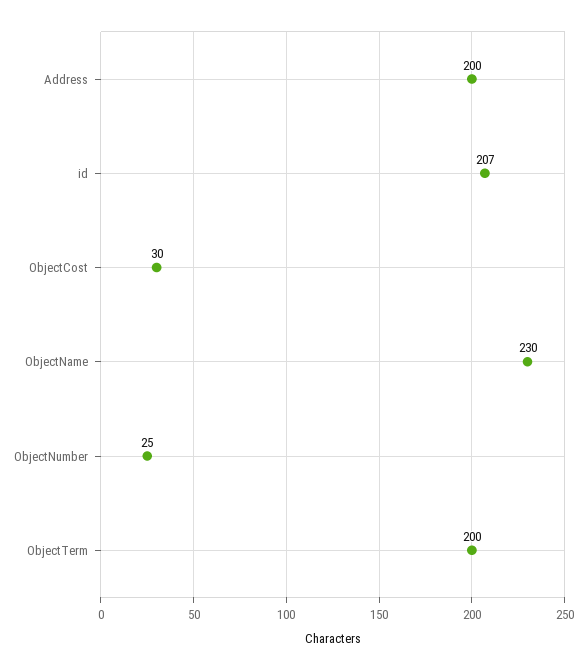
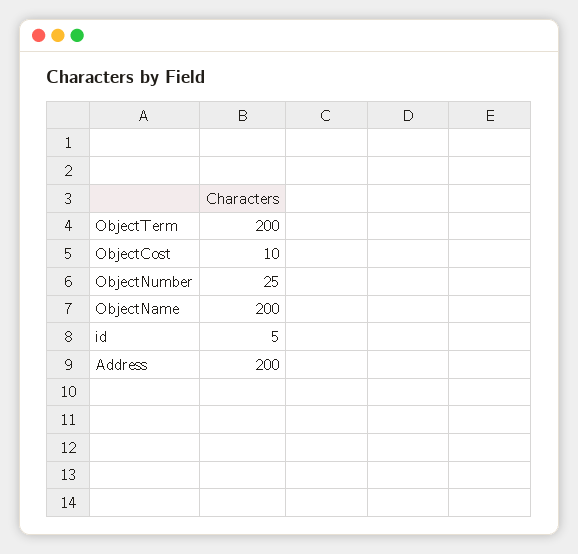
  {
    "Address": 200,
-   "id": 207,
+   "id": 5,
-   "ObjectCost": 30,
+   "ObjectCost": 10,
-   "ObjectName": 230,
+   "ObjectName": 200,
    "ObjectNumber": 25,
    "ObjectTerm": 200
  }

